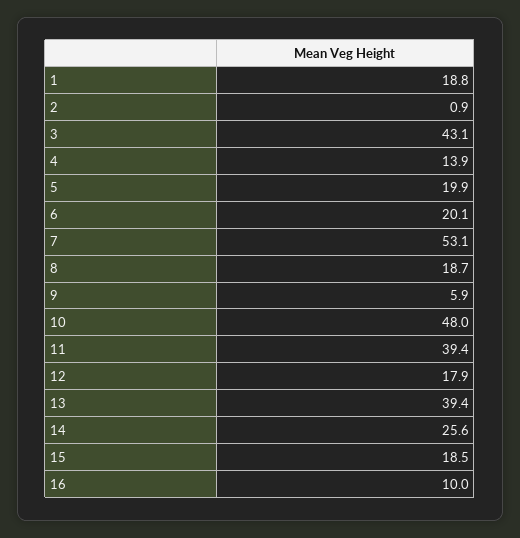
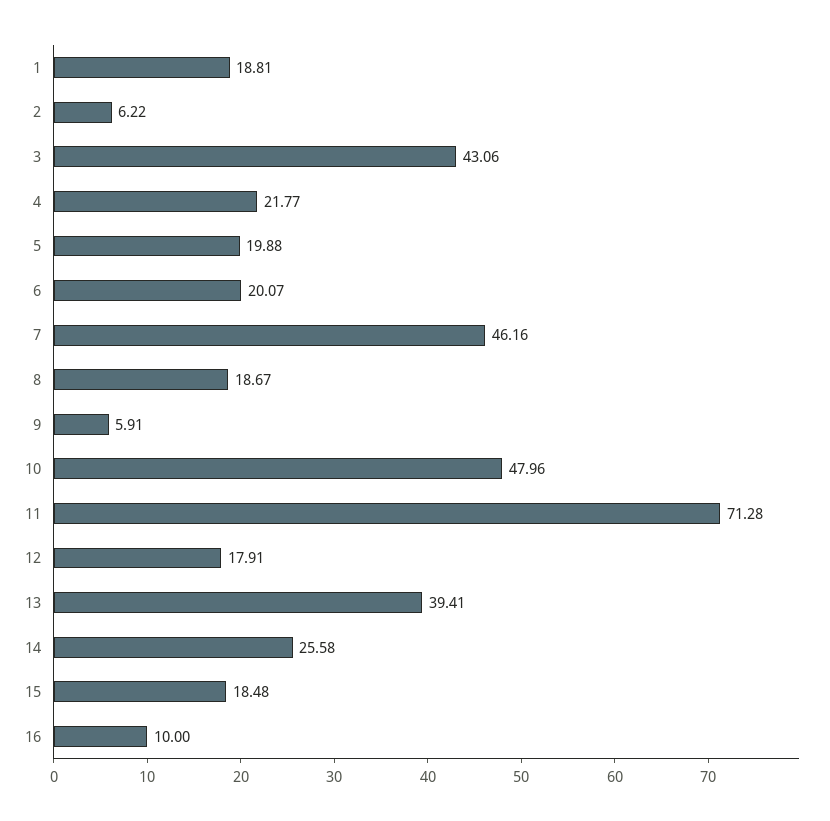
  {
    "1": 18.81,
-   "2": 0.9,
+   "2": 6.22,
    "3": 43.06,
-   "4": 13.9,
+   "4": 21.77,
    "5": 19.88,
    "6": 20.07,
-   "7": 53.1,
+   "7": 46.16,
    "8": 18.67,
    "9": 5.91,
    "10": 47.96,
-   "11": 39.4,
+   "11": 71.28,
    "12": 17.91,
    "13": 39.41,
    "14": 25.58,
    "15": 18.48,
    "16": 10
  }

